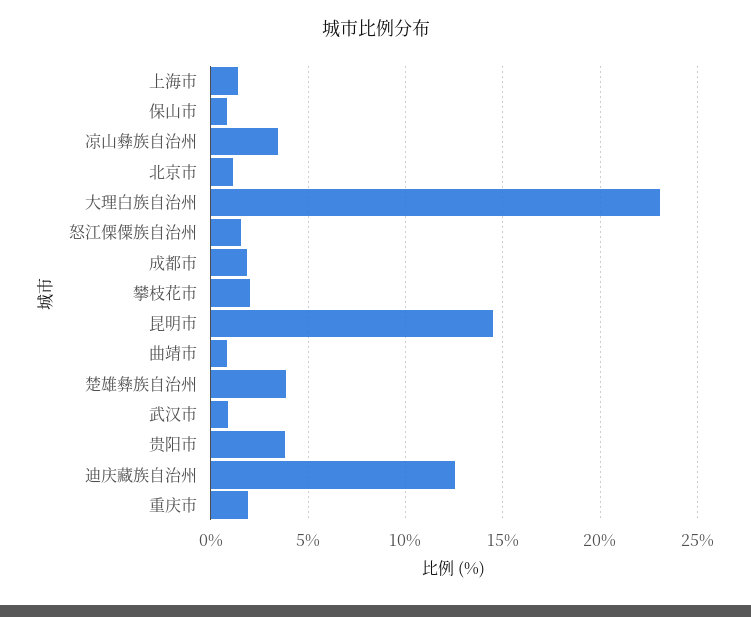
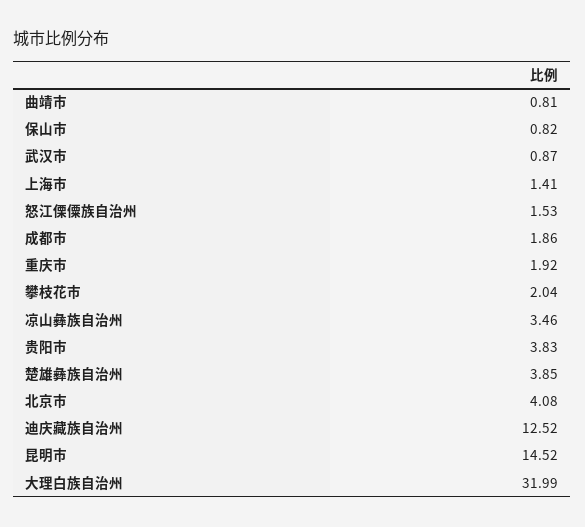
  {
    "上海市": 1.41,
    "保山市": 0.82,
    "凉山彝族自治州": 3.46,
-   "北京市": 1,
+   "北京市": 4.08,
-   "大理白族自治州": 23,
+   "大理白族自治州": 31.99,
    "怒江傈僳族自治州": 1.53,
    "成都市": 1.86,
    "攀枝花市": 2.04,
    "昆明市": 14.52,
    "曲靖市": 0.81,
    "楚雄彝族自治州": 3.85,
    "武汉市": 0.87,
    "贵阳市": 3.83,
    "迪庆藏族自治州": 12.52,
    "重庆市": 1.92
  }

